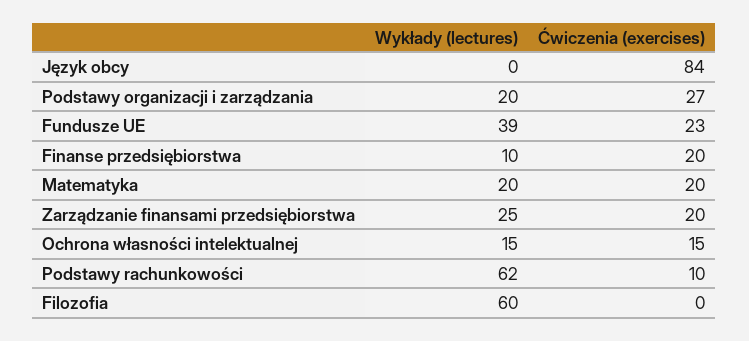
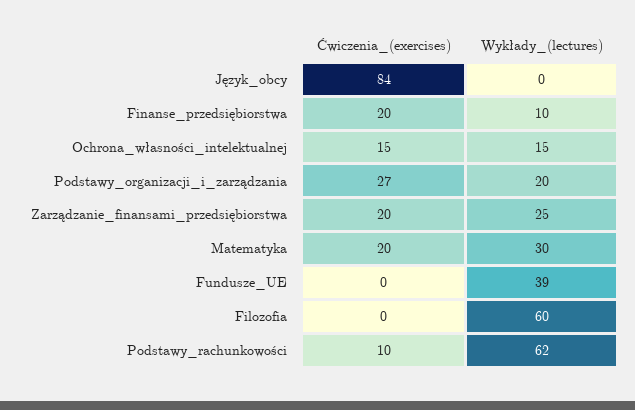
  {
    "Wykłady (lectures)": {
      "Język obcy": 0,
      "Podstawy organizacji i zarządzania": 20,
      "Fundusze UE": 39,
      "Finanse przedsiębiorstwa": 10,
-     "Matematyka": 20,
+     "Matematyka": 30,
      "Zarządzanie finansami przedsiębiorstwa": 25,
      "Ochrona własności intelektualnej": 15,
      "Podstawy rachunkowości": 62,
      "Filozofia": 60
    },
    "Ćwiczenia (exercises)": {
      "Język obcy": 84,
      "Podstawy organizacji i zarządzania": 27,
-     "Fundusze UE": 23,
+     "Fundusze UE": 0,
      "Finanse przedsiębiorstwa": 20,
      "Matematyka": 20,
      "Zarządzanie finansami przedsiębiorstwa": 20,
      "Ochrona własności intelektualnej": 15,
      "Podstawy rachunkowości": 10,
      "Filozofia": 0
    }
  }

